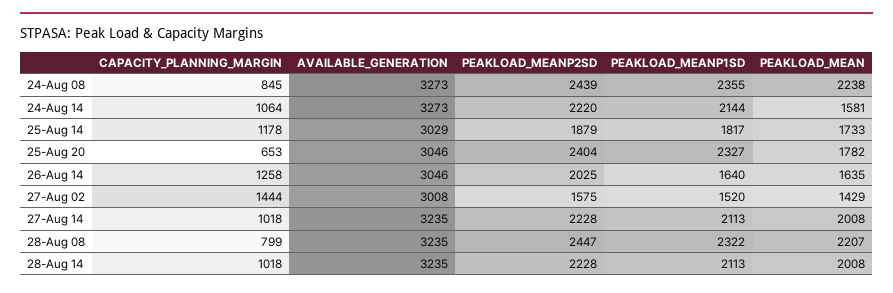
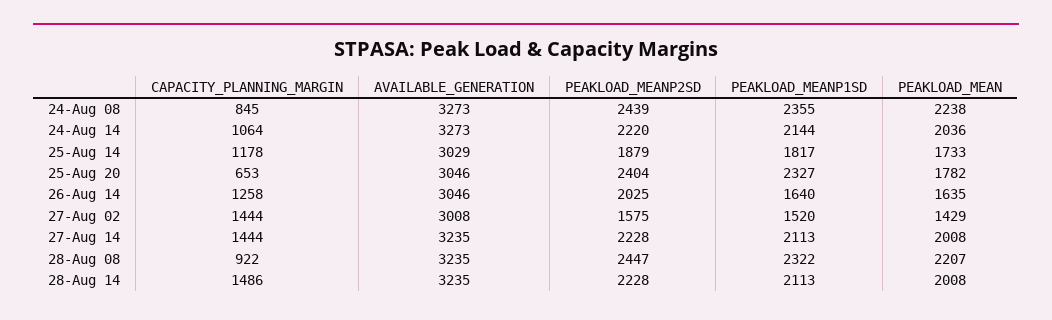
  {
    "CAPACITY_PLANNING_MARGIN": {
      "24-Aug 08": 845,
      "24-Aug 14": 1064,
      "25-Aug 14": 1178,
      "25-Aug 20": 653,
      "26-Aug 14": 1258,
      "27-Aug 02": 1444,
-     "27-Aug 14": 1018,
+     "27-Aug 14": 1444,
-     "28-Aug 08": 799,
+     "28-Aug 08": 922,
-     "28-Aug 14": 1018
+     "28-Aug 14": 1486
    },
    "AVAILABLE_GENERATION": {
      "24-Aug 08": 3273,
      "24-Aug 14": 3273,
      "25-Aug 14": 3029,
      "25-Aug 20": 3046,
      "26-Aug 14": 3046,
      "27-Aug 02": 3008,
      "27-Aug 14": 3235,
      "28-Aug 08": 3235,
      "28-Aug 14": 3235
    },
    "PEAKLOAD_MEANP2SD": {
      "24-Aug 08": 2439,
      "24-Aug 14": 2220,
      "25-Aug 14": 1879,
      "25-Aug 20": 2404,
      "26-Aug 14": 2025,
      "27-Aug 02": 1575,
      "27-Aug 14": 2228,
      "28-Aug 08": 2447,
      "28-Aug 14": 2228
    },
    "PEAKLOAD_MEANP1SD": {
      "24-Aug 08": 2355,
      "24-Aug 14": 2144,
      "25-Aug 14": 1817,
      "25-Aug 20": 2327,
      "26-Aug 14": 1640,
      "27-Aug 02": 1520,
      "27-Aug 14": 2113,
      "28-Aug 08": 2322,
      "28-Aug 14": 2113
    },
    "PEAKLOAD_MEAN": {
      "24-Aug 08": 2238,
-     "24-Aug 14": 1581,
+     "24-Aug 14": 2036,
      "25-Aug 14": 1733,
      "25-Aug 20": 1782,
      "26-Aug 14": 1635,
      "27-Aug 02": 1429,
      "27-Aug 14": 2008,
      "28-Aug 08": 2207,
      "28-Aug 14": 2008
    }
  }

